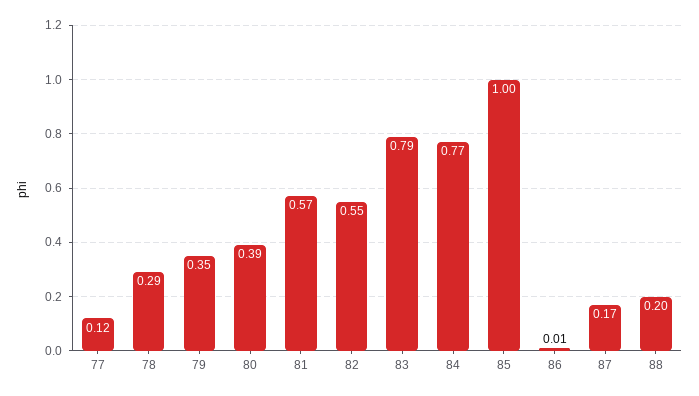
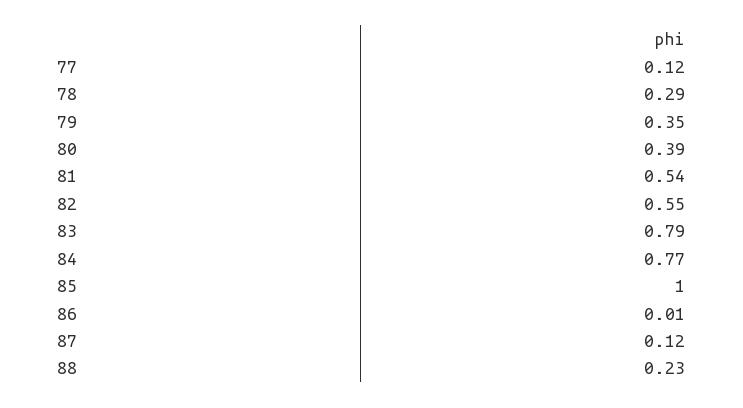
  {
    "77": 0.12,
    "78": 0.29,
    "79": 0.35,
    "80": 0.39,
-   "81": 0.57,
+   "81": 0.54,
    "82": 0.55,
    "83": 0.79,
    "84": 0.77,
    "85": 1,
    "86": 0.01,
-   "87": 0.17,
+   "87": 0.12,
-   "88": 0.2
+   "88": 0.23
  }

